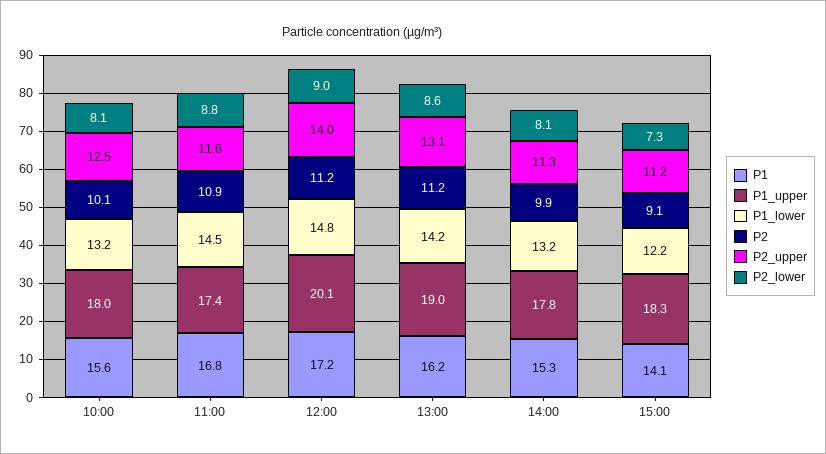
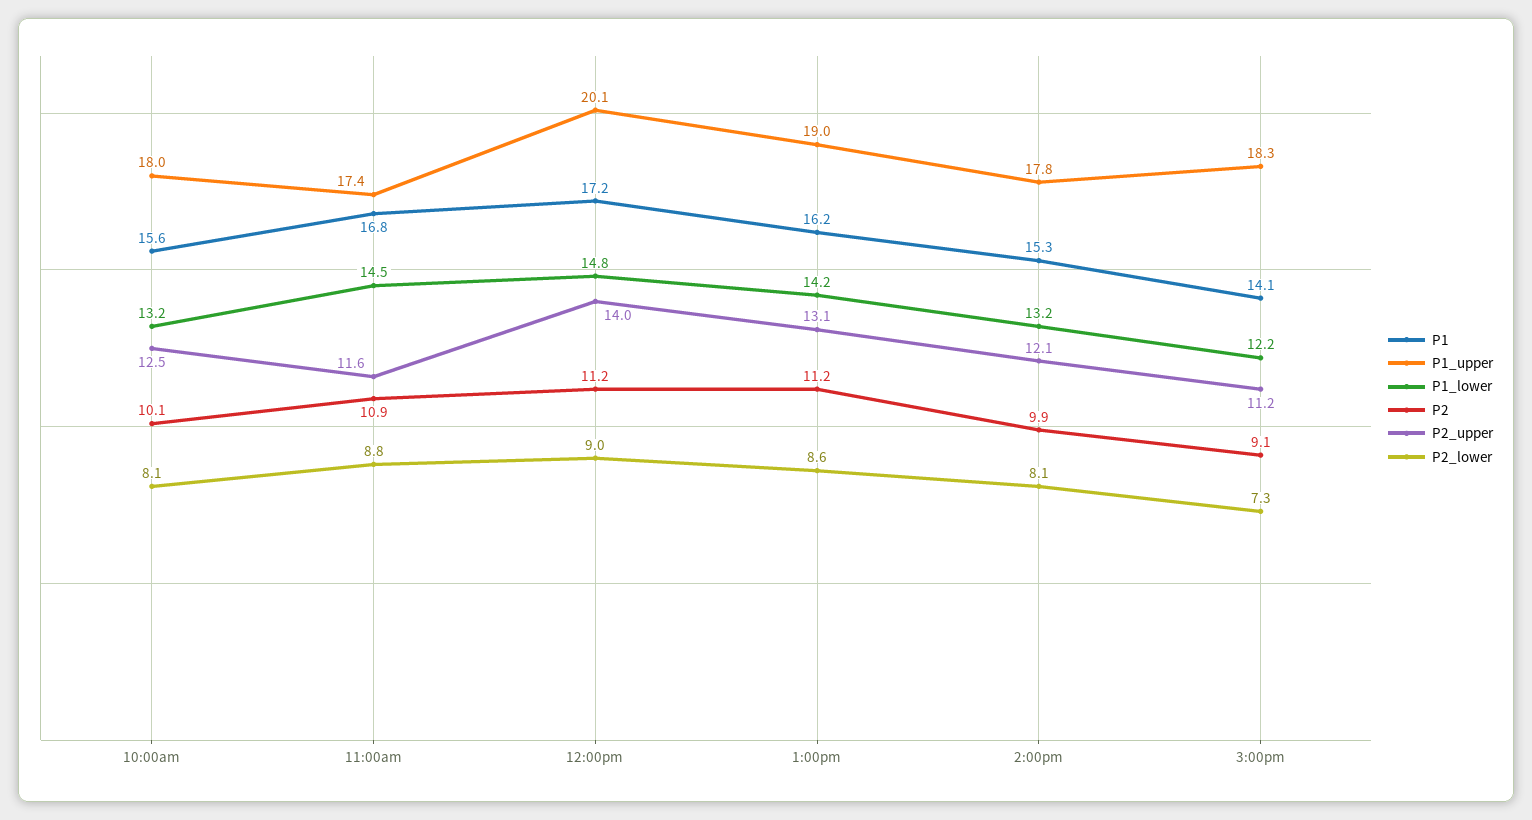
  {
    "P1": {
      "10:00": 15.6,
      "11:00": 16.8,
      "12:00": 17.2,
      "13:00": 16.2,
      "14:00": 15.3,
      "15:00": 14.1
    },
    "P1_upper": {
      "10:00": 18,
      "11:00": 17.4,
      "12:00": 20.1,
      "13:00": 19,
      "14:00": 17.8,
      "15:00": 18.3
    },
    "P1_lower": {
      "10:00": 13.2,
      "11:00": 14.5,
      "12:00": 14.8,
      "13:00": 14.2,
      "14:00": 13.2,
      "15:00": 12.2
    },
    "P2": {
      "10:00": 10.1,
      "11:00": 10.9,
      "12:00": 11.2,
      "13:00": 11.2,
      "14:00": 9.9,
      "15:00": 9.1
    },
    "P2_upper": {
      "10:00": 12.5,
      "11:00": 11.6,
      "12:00": 14,
      "13:00": 13.1,
-     "14:00": 11.3,
+     "14:00": 12.1,
      "15:00": 11.2
    },
    "P2_lower": {
      "10:00": 8.1,
      "11:00": 8.8,
      "12:00": 9,
      "13:00": 8.6,
      "14:00": 8.1,
      "15:00": 7.3
    }
  }

